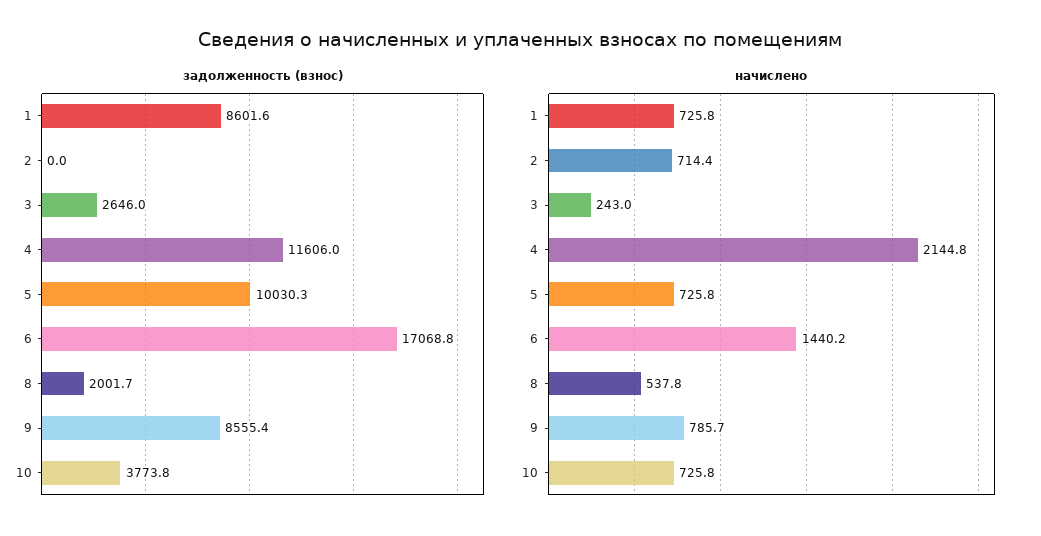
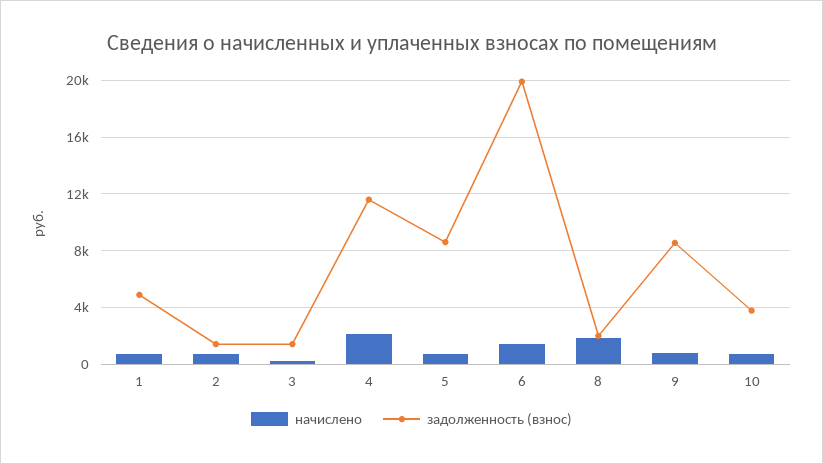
  {
    "задолженность (взнос)": {
-     "1": 8601.6,
+     "1": 5000,
-     "2": 0,
+     "2": 1500,
-     "3": 2646,
+     "3": 1500,
      "4": 11606,
-     "5": 10030.3,
+     "5": 8500,
-     "6": 17068.8,
+     "6": 20000,
      "8": 2001.7,
      "9": 8555.4,
      "10": 3773.8
    },
    "начислено": {
      "1": 725.8,
      "2": 714.4,
      "3": 243,
      "4": 2144.8,
      "5": 725.8,
      "6": 1440.2,
-     "8": 537.8,
+     "8": 2000,
      "9": 785.7,
      "10": 725.8
    }
  }

